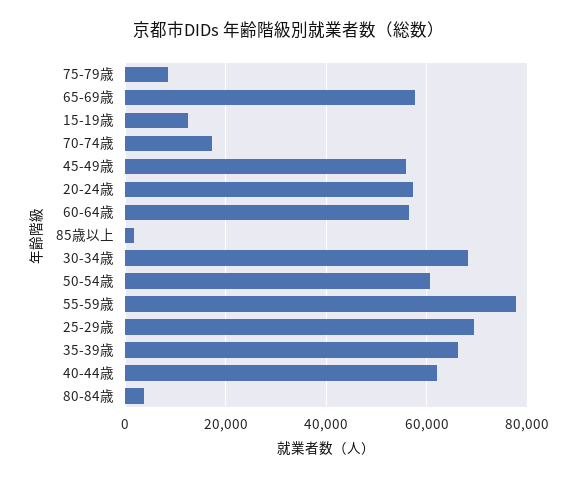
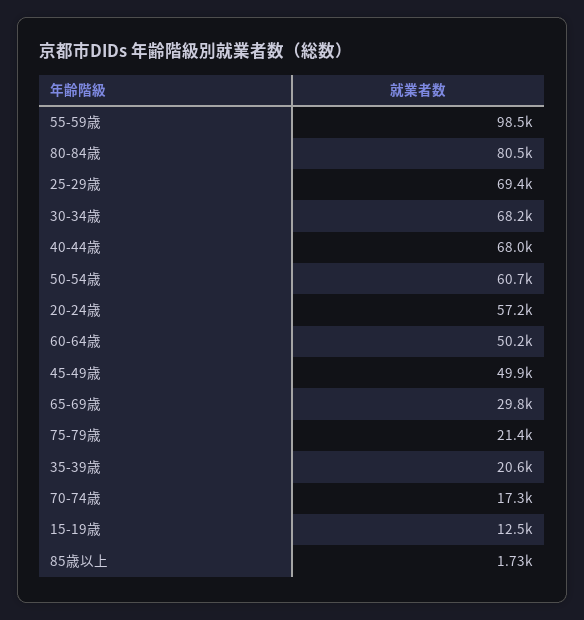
  {
-   "75-79歳": 8000,
+   "75-79歳": 21400,
-   "65-69歳": 58000,
+   "65-69歳": 29800,
    "15-19歳": 12500,
    "70-74歳": 17300,
-   "45-49歳": 56000,
+   "45-49歳": 49900,
    "20-24歳": 57200,
-   "60-64歳": 56000,
+   "60-64歳": 50200,
    "85歳以上": 1730,
    "30-34歳": 68200,
    "50-54歳": 60700,
-   "55-59歳": 78000,
+   "55-59歳": 98500,
    "25-29歳": 69400,
-   "35-39歳": 66000,
+   "35-39歳": 20600,
-   "40-44歳": 62000,
+   "40-44歳": 68000,
-   "80-84歳": 4000
+   "80-84歳": 80500
  }

